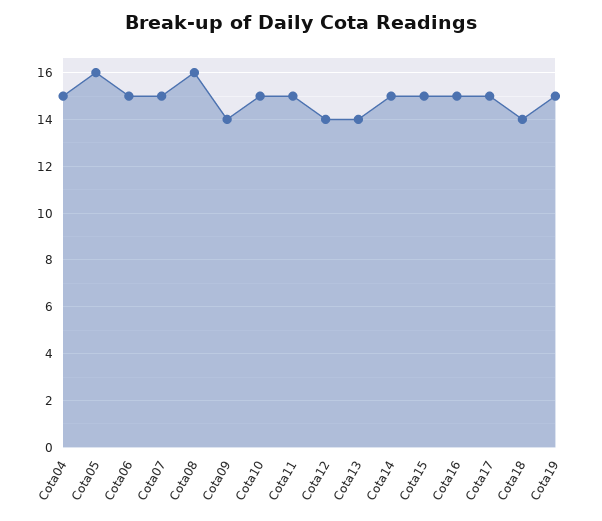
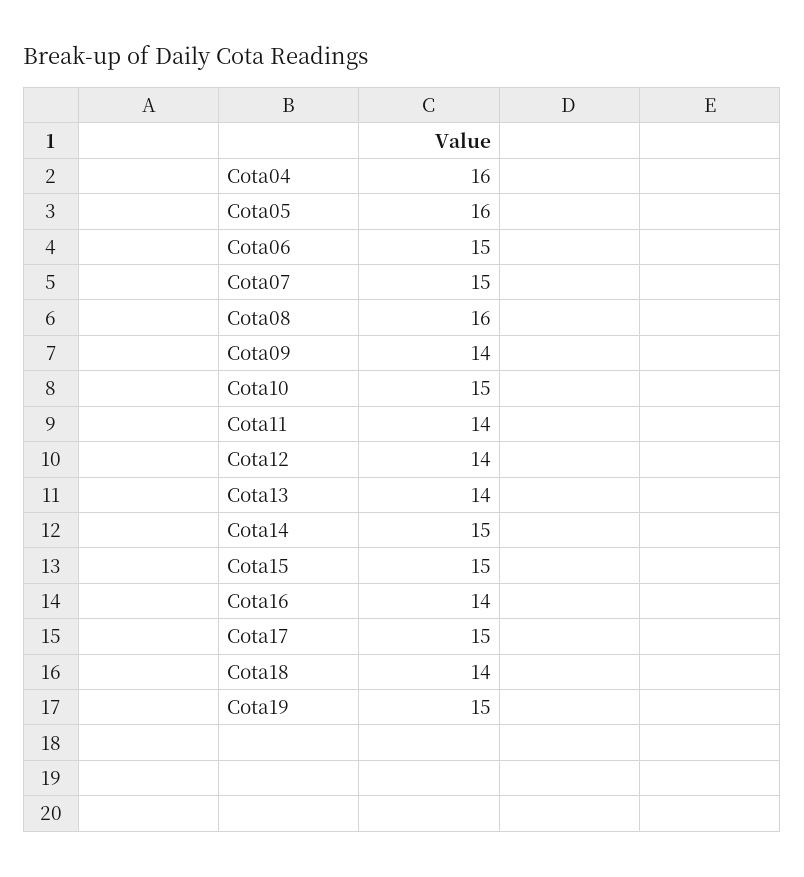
  {
-   "Cota04": 15,
+   "Cota04": 16,
    "Cota05": 16,
    "Cota06": 15,
    "Cota07": 15,
    "Cota08": 16,
    "Cota09": 14,
    "Cota10": 15,
-   "Cota11": 15,
+   "Cota11": 14,
    "Cota12": 14,
    "Cota13": 14,
    "Cota14": 15,
    "Cota15": 15,
-   "Cota16": 15,
+   "Cota16": 14,
    "Cota17": 15,
    "Cota18": 14,
    "Cota19": 15
  }

